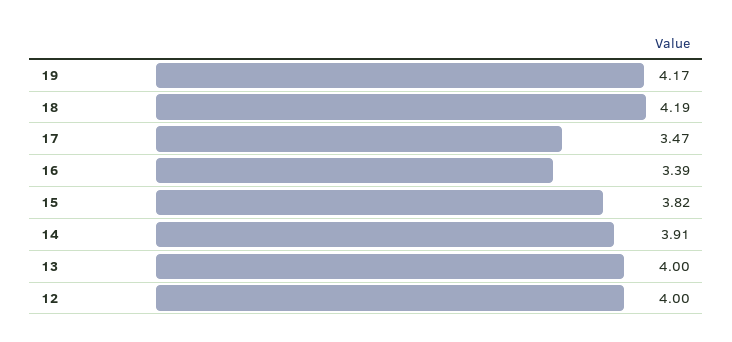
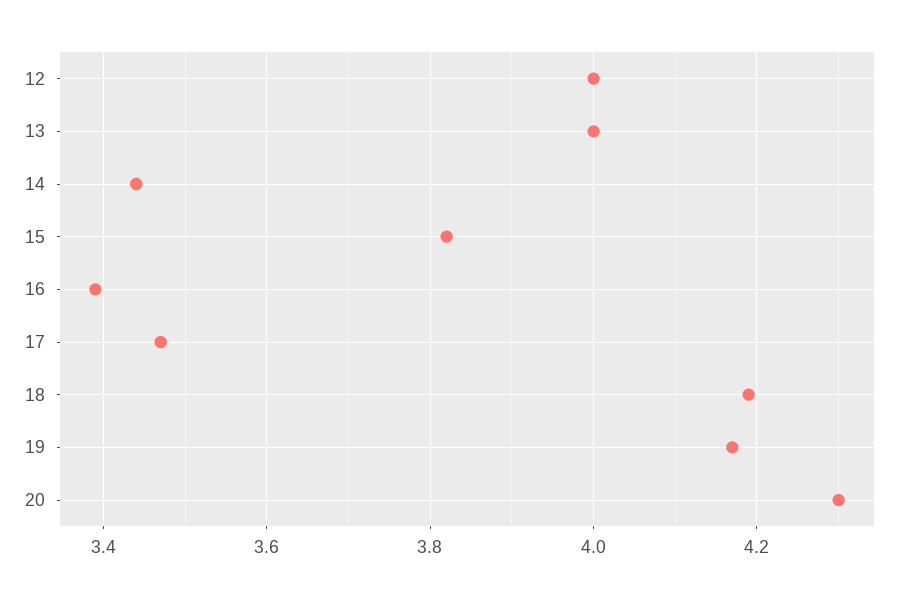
  {
    "19": 4.17,
    "18": 4.19,
    "17": 3.47,
    "16": 3.39,
    "15": 3.82,
-   "14": 3.91,
+   "14": 3.45,
    "13": 4,
-   "12": 4
+   "12": 4,
+   "20": 4.3
  }

